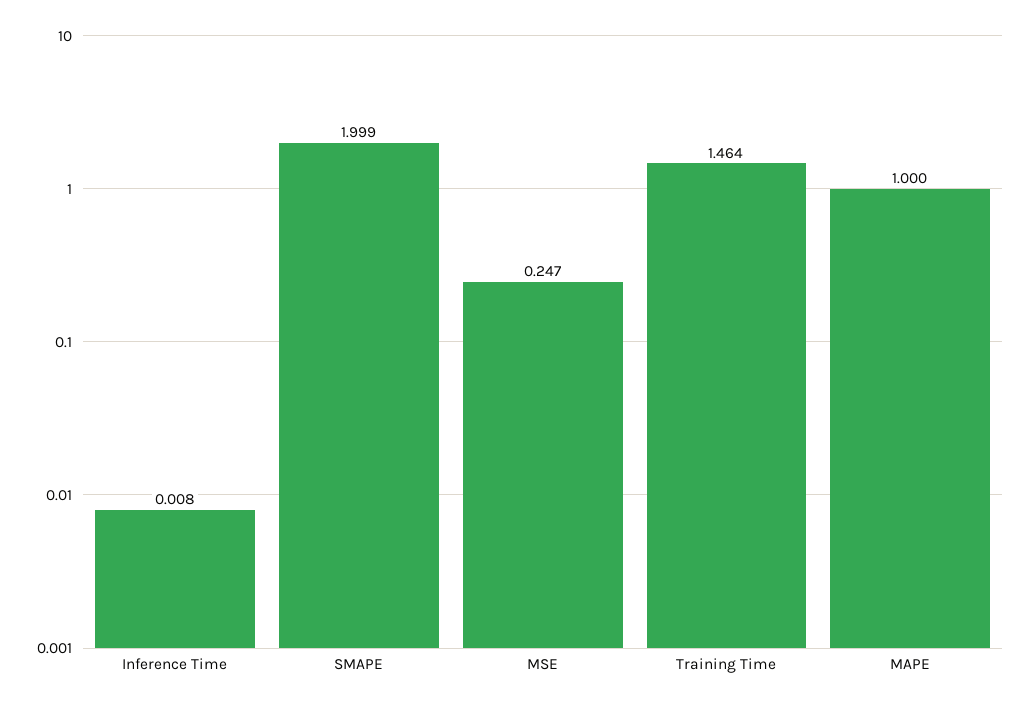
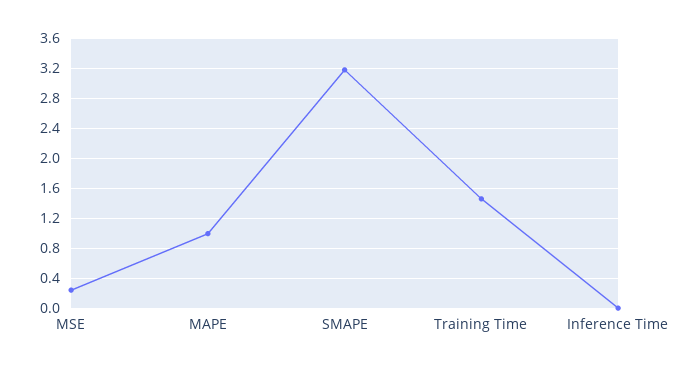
  {
    "Inference Time": 0.008,
-   "SMAPE": 1.999,
+   "SMAPE": 3.2,
    "MSE": 0.247,
    "Training Time": 1.464,
    "MAPE": 1
  }

